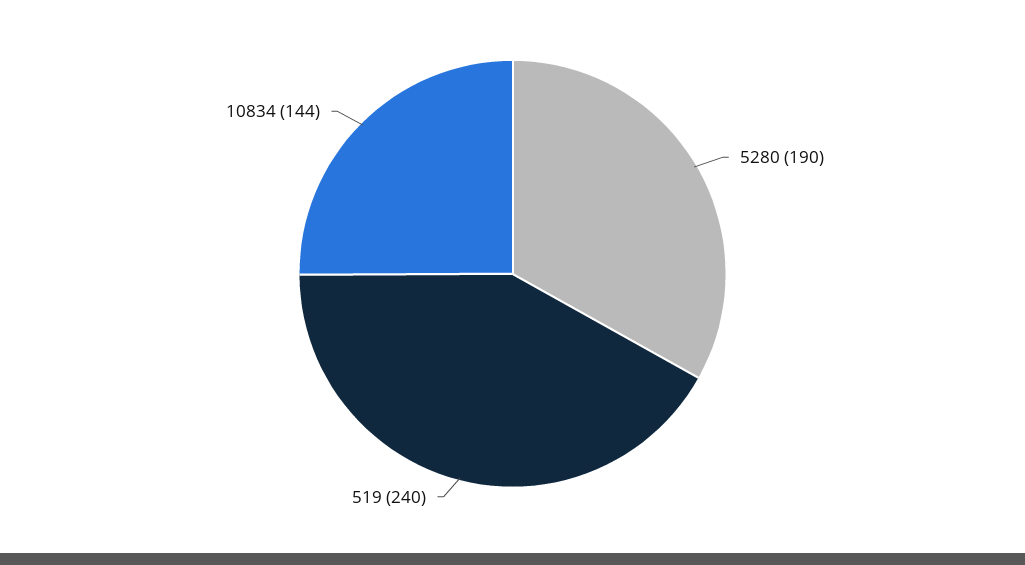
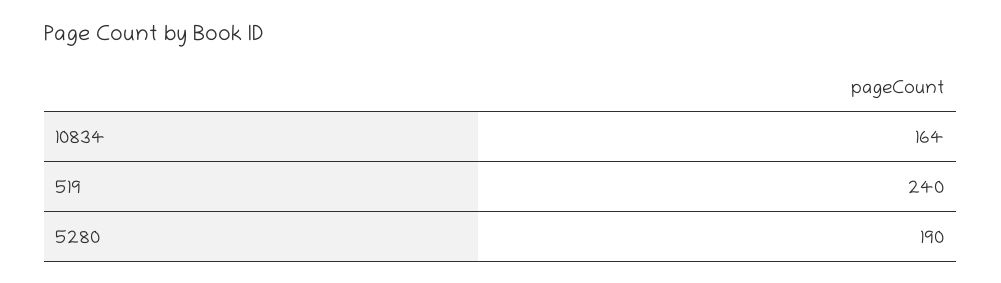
  {
    "5280": 190,
    "519": 240,
-   "10834": 144
+   "10834": 164
  }

